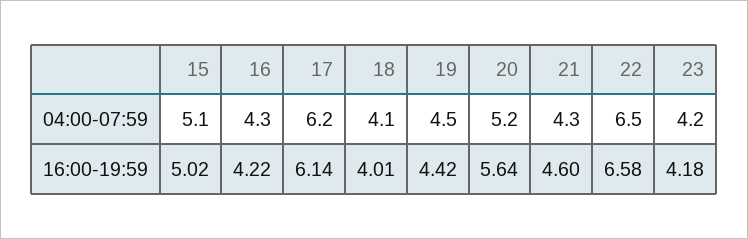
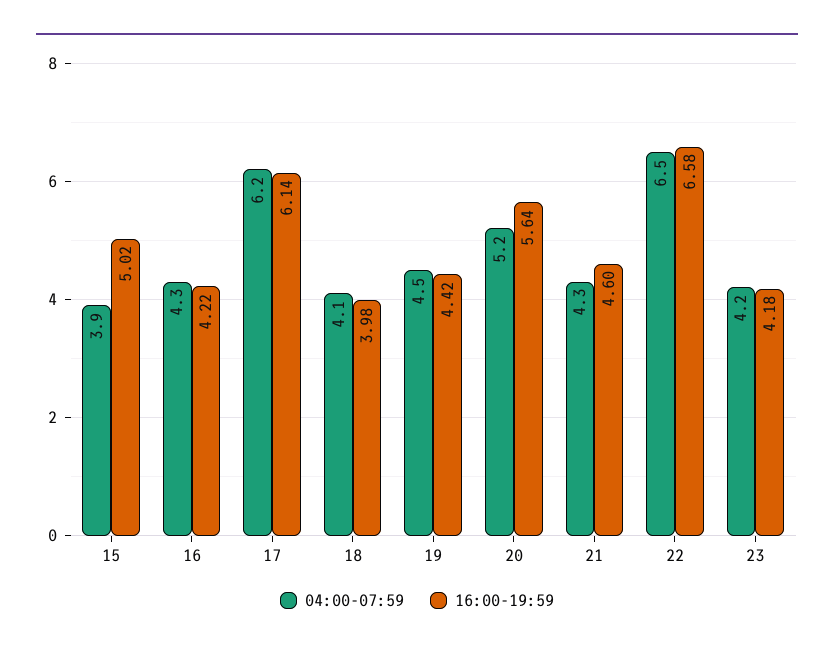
  {
    "04:00-07:59": {
-     "15": 5.1,
+     "15": 3.9,
      "16": 4.3,
      "17": 6.2,
      "18": 4.1,
      "19": 4.5,
      "20": 5.2,
      "21": 4.3,
      "22": 6.5,
      "23": 4.2
    },
    "16:00-19:59": {
      "15": 5.02,
      "16": 4.22,
      "17": 6.14,
-     "18": 4.01,
+     "18": 3.98,
      "19": 4.42,
      "20": 5.64,
      "21": 4.6,
      "22": 6.58,
      "23": 4.18
    }
  }

